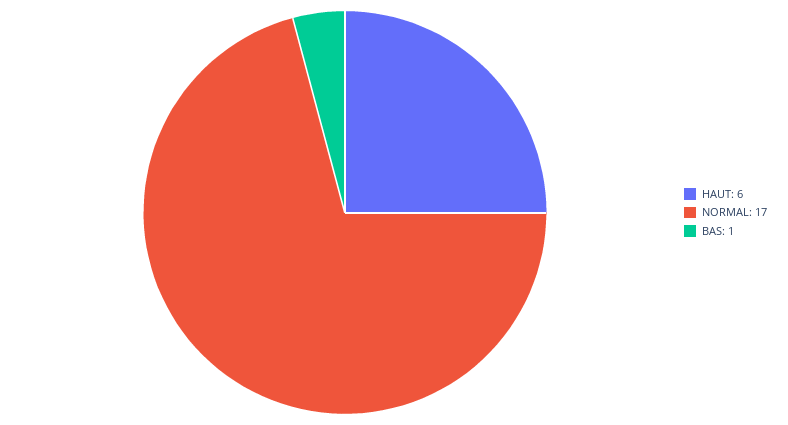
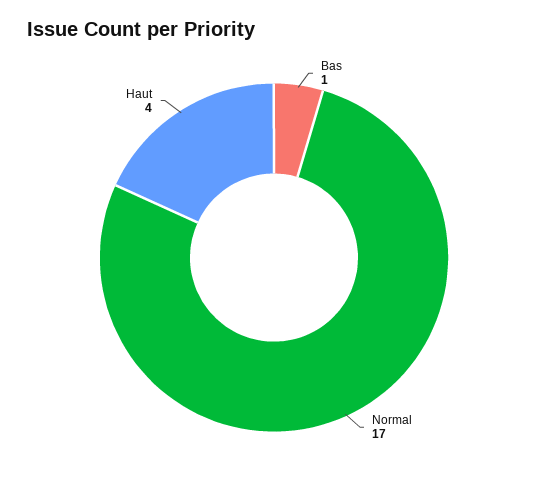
  {
-   "HAUT": 6,
+   "HAUT": 4,
    "NORMAL": 17,
    "BAS": 1
  }

